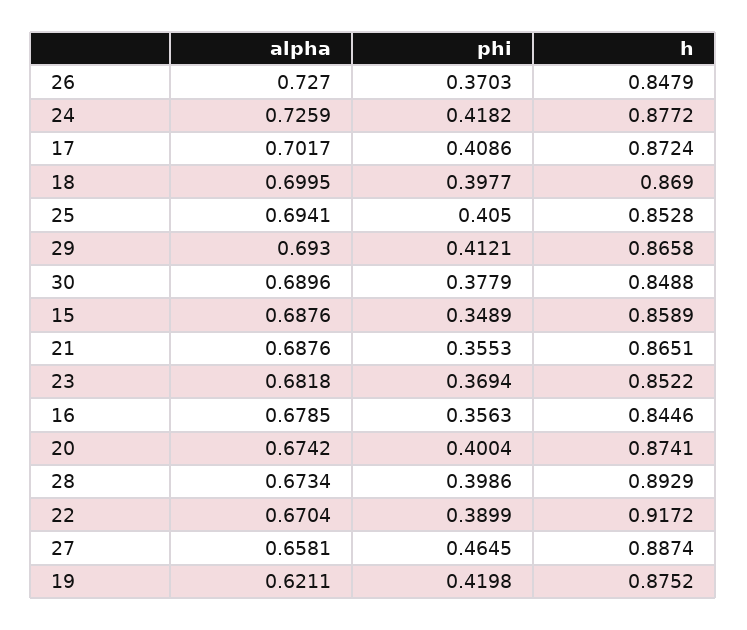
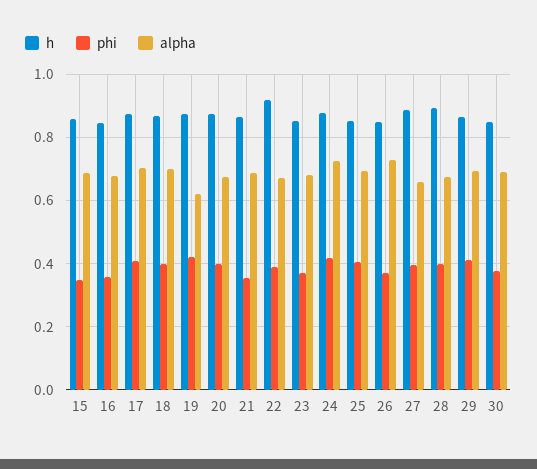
  {
    "alpha": {
      "26": 0.727,
      "24": 0.7259,
      "17": 0.7017,
      "18": 0.6995,
      "25": 0.6941,
      "29": 0.693,
      "30": 0.6896,
      "15": 0.6876,
      "21": 0.6876,
      "23": 0.6818,
      "16": 0.6785,
      "20": 0.6742,
      "28": 0.6734,
      "22": 0.6704,
      "27": 0.6581,
      "19": 0.6211
    },
    "phi": {
      "26": 0.3703,
      "24": 0.4182,
      "17": 0.4086,
      "18": 0.3977,
      "25": 0.405,
      "29": 0.4121,
      "30": 0.3779,
      "15": 0.3489,
      "21": 0.3553,
      "23": 0.3694,
      "16": 0.3563,
      "20": 0.4004,
      "28": 0.3986,
      "22": 0.3899,
-     "27": 0.4645,
+     "27": 0.4,
      "19": 0.4198
    },
    "h": {
      "26": 0.8479,
      "24": 0.8772,
      "17": 0.8724,
      "18": 0.869,
      "25": 0.8528,
      "29": 0.8658,
      "30": 0.8488,
      "15": 0.8589,
      "21": 0.8651,
      "23": 0.8522,
      "16": 0.8446,
      "20": 0.8741,
      "28": 0.8929,
      "22": 0.9172,
      "27": 0.8874,
      "19": 0.8752
    }
  }

